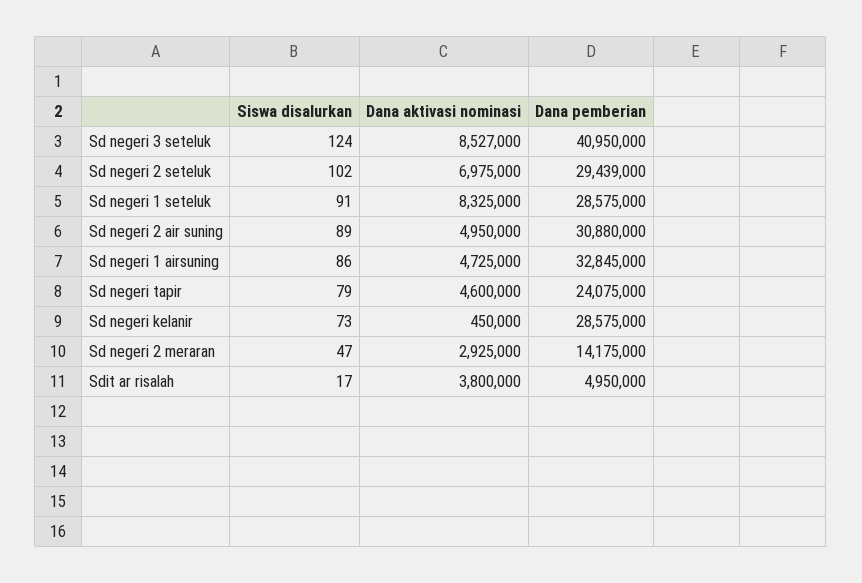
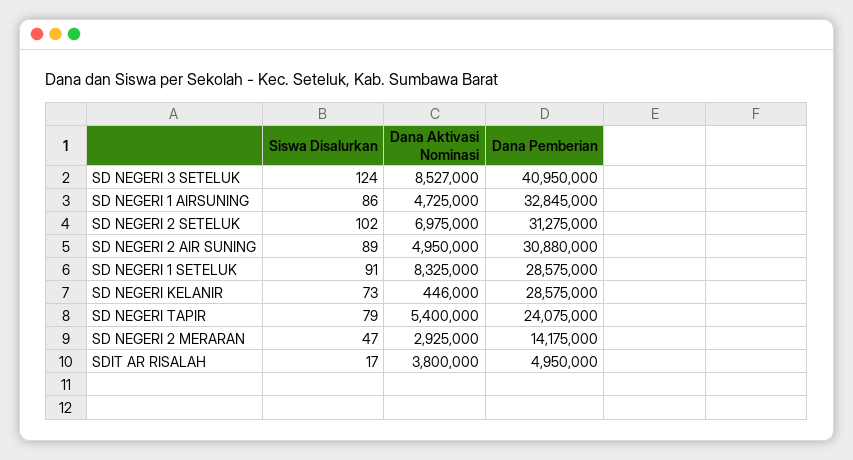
  {
    "Siswa disalurkan": {
      "Sd negeri 3 seteluk": 124,
      "Sd negeri 2 seteluk": 102,
      "Sd negeri 1 seteluk": 91,
      "Sd negeri 2 air suning": 89,
      "Sd negeri 1 airsuning": 86,
      "Sd negeri tapir": 79,
      "Sd negeri kelanir": 73,
      "Sd negeri 2 meraran": 47,
      "Sdit ar risalah": 17
    },
    "Dana aktivasi nominasi": {
      "Sd negeri 3 seteluk": 8527000,
      "Sd negeri 2 seteluk": 6975000,
      "Sd negeri 1 seteluk": 8325000,
      "Sd negeri 2 air suning": 4950000,
      "Sd negeri 1 airsuning": 4725000,
-     "Sd negeri tapir": 4600000,
+     "Sd negeri tapir": 5400000,
-     "Sd negeri kelanir": 450000,
+     "Sd negeri kelanir": 446000,
      "Sd negeri 2 meraran": 2925000,
      "Sdit ar risalah": 3800000
    },
    "Dana pemberian": {
      "Sd negeri 3 seteluk": 40950000,
-     "Sd negeri 2 seteluk": 29439000,
+     "Sd negeri 2 seteluk": 31275000,
      "Sd negeri 1 seteluk": 28575000,
      "Sd negeri 2 air suning": 30880000,
      "Sd negeri 1 airsuning": 32845000,
      "Sd negeri tapir": 24075000,
      "Sd negeri kelanir": 28575000,
      "Sd negeri 2 meraran": 14175000,
      "Sdit ar risalah": 4950000
    }
  }

